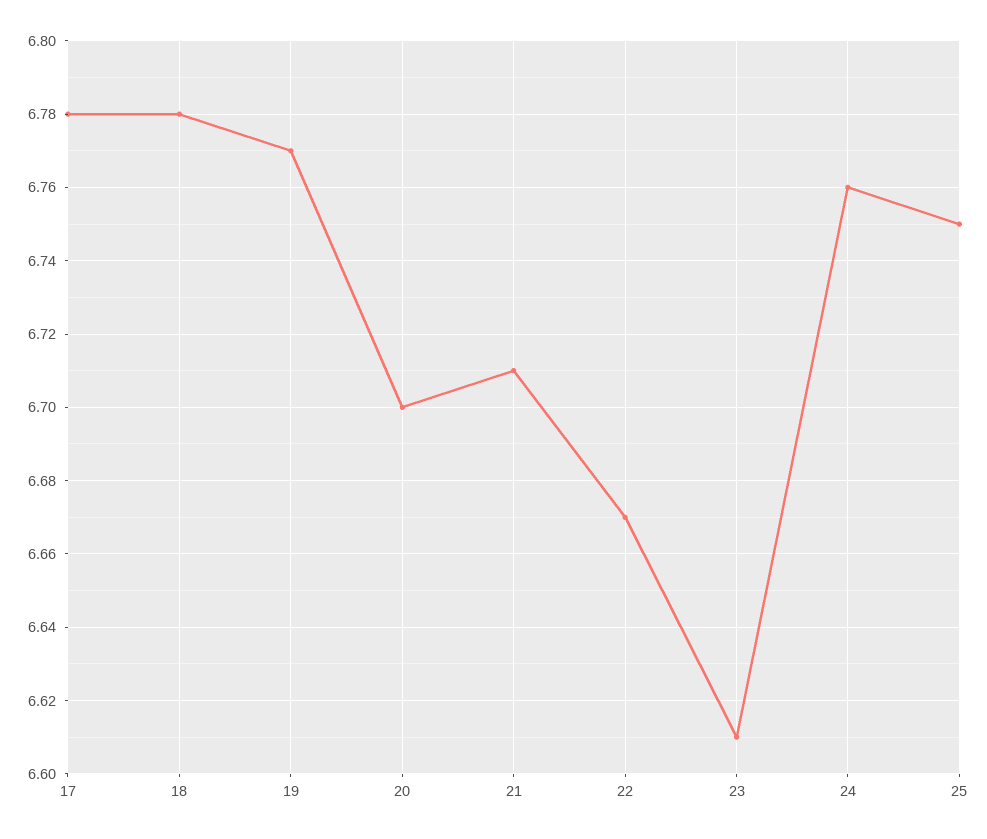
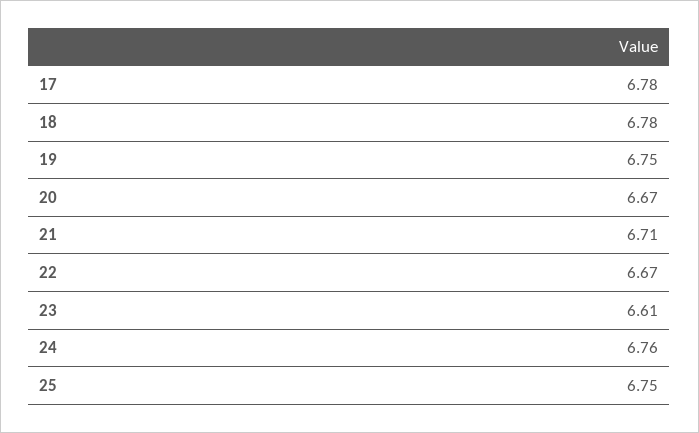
  {
    "17": 6.78,
    "18": 6.78,
-   "19": 6.77,
+   "19": 6.75,
-   "20": 6.7,
+   "20": 6.67,
    "21": 6.71,
    "22": 6.67,
    "23": 6.61,
    "24": 6.76,
    "25": 6.75
  }

